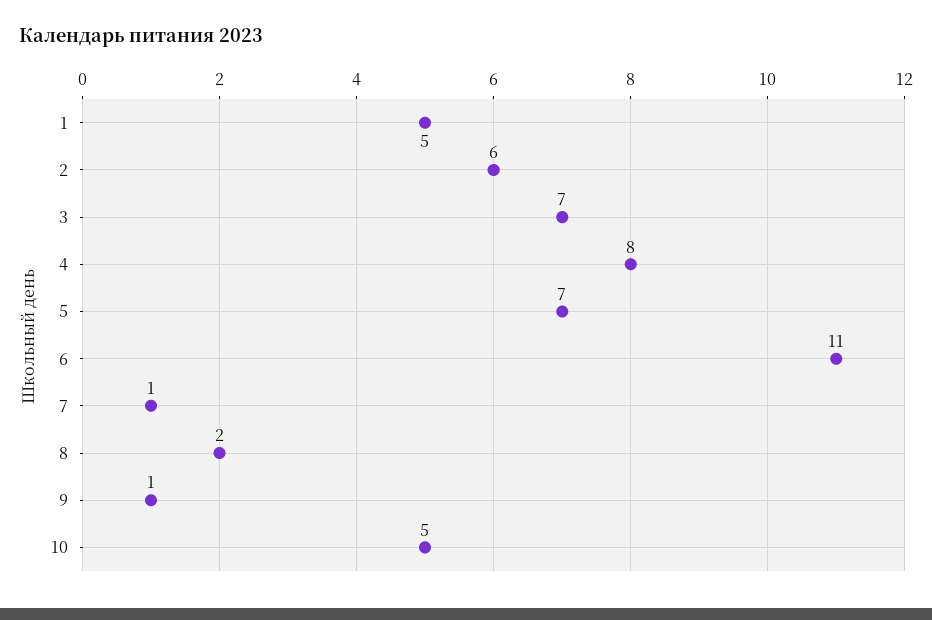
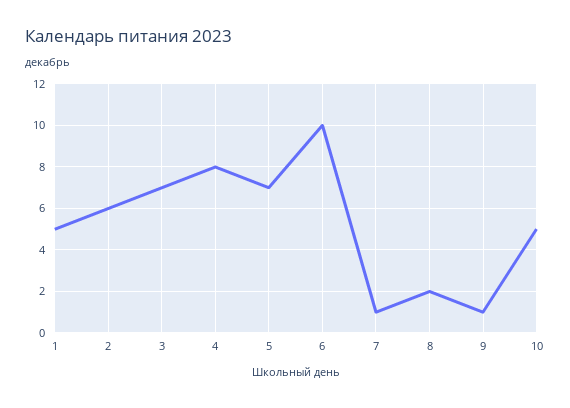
  {
    "1": 5,
    "2": 6,
    "3": 7,
    "4": 8,
    "5": 7,
-   "6": 11,
+   "6": 10,
    "7": 1,
    "8": 2,
    "9": 1,
    "10": 5
  }

